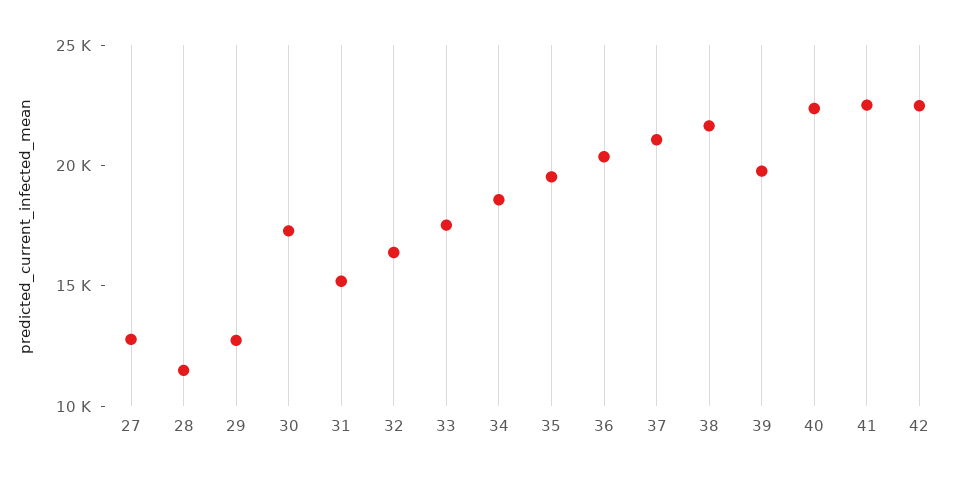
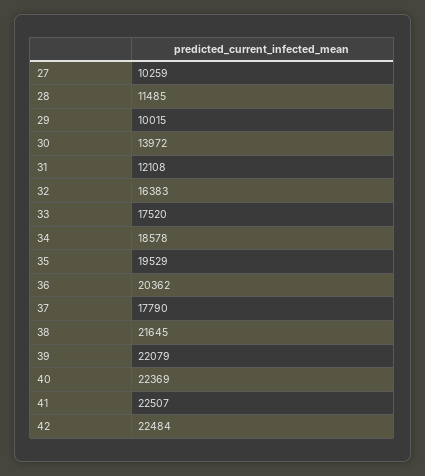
  {
-   "27": 13000,
+   "27": 10259,
    "28": 11485,
-   "29": 13000,
+   "29": 10015,
-   "30": 17000,
+   "30": 13972,
-   "31": 15000,
+   "31": 12108,
    "32": 16383,
    "33": 17520,
    "34": 18578,
    "35": 19529,
    "36": 20362,
-   "37": 21000,
+   "37": 17790,
    "38": 21645,
-   "39": 20000,
+   "39": 22079,
    "40": 22369,
    "41": 22507,
    "42": 22484
  }

